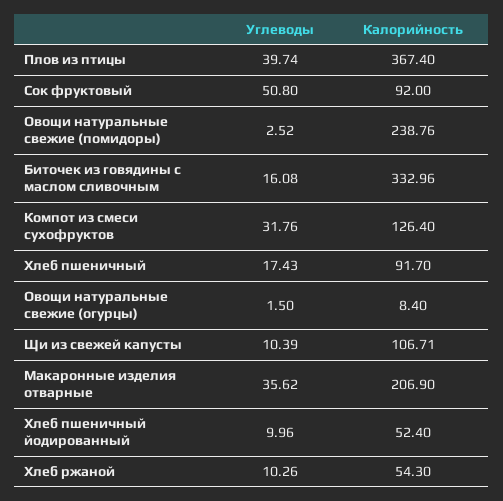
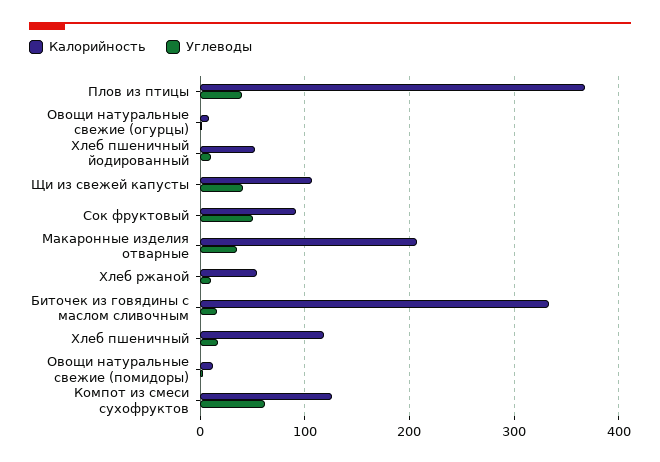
  {
    "Углеводы": {
      "Плов из птицы": 39.74,
      "Сок фруктовый": 50.8,
      "Овощи натуральные свежие (помидоры)": 2.52,
      "Биточек из говядины с маслом сливочным": 16.08,
-     "Компот из смеси сухофруктов": 31.76,
+     "Компот из смеси сухофруктов": 60,
      "Хлеб пшеничный": 17.43,
      "Овощи натуральные свежие (огурцы)": 1.5,
-     "Щи из свежей капусты": 10.39,
+     "Щи из свежей капусты": 40,
      "Макаронные изделия отварные": 35.62,
      "Хлеб пшеничный йодированный": 9.96,
      "Хлеб ржаной": 10.26
    },
    "Калорийность": {
      "Плов из птицы": 367.4,
      "Сок фруктовый": 92,
-     "Овощи натуральные свежие (помидоры)": 238.76,
+     "Овощи натуральные свежие (помидоры)": 10,
      "Биточек из говядины с маслом сливочным": 332.96,
      "Компот из смеси сухофруктов": 126.4,
-     "Хлеб пшеничный": 91.7,
+     "Хлеб пшеничный": 120,
      "Овощи натуральные свежие (огурцы)": 8.4,
      "Щи из свежей капусты": 106.71,
      "Макаронные изделия отварные": 206.9,
      "Хлеб пшеничный йодированный": 52.4,
      "Хлеб ржаной": 54.3
    }
  }

